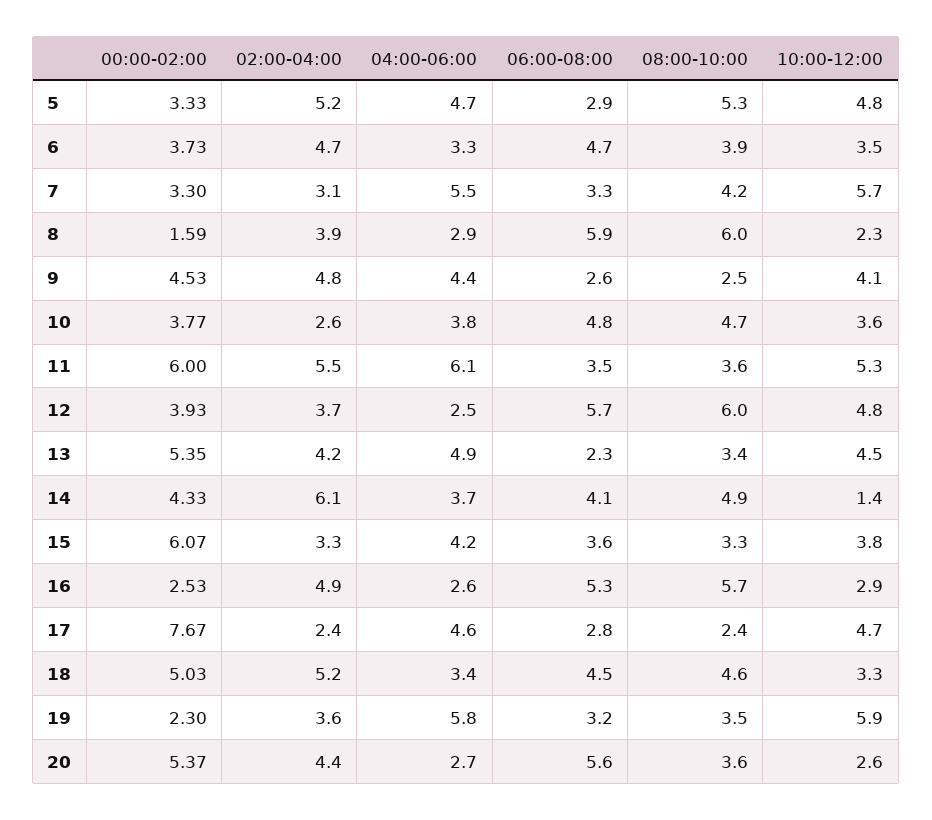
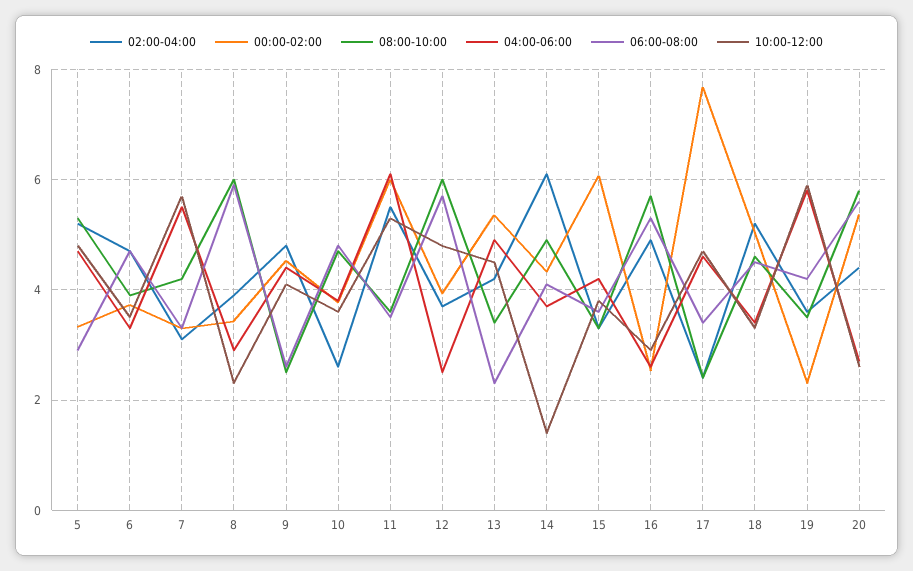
  {
    "00:00-02:00": {
      "5": 3.33,
      "6": 3.73,
      "7": 3.3,
-     "8": 1.59,
+     "8": 3.4,
      "9": 4.53,
      "10": 3.77,
      "11": 6,
      "12": 3.93,
      "13": 5.35,
      "14": 4.33,
      "15": 6.07,
      "16": 2.53,
      "17": 7.67,
      "18": 5.03,
      "19": 2.3,
      "20": 5.37
    },
    "02:00-04:00": {
      "5": 5.2,
      "6": 4.7,
      "7": 3.1,
      "8": 3.9,
      "9": 4.8,
      "10": 2.6,
      "11": 5.5,
      "12": 3.7,
      "13": 4.2,
      "14": 6.1,
      "15": 3.3,
      "16": 4.9,
      "17": 2.4,
      "18": 5.2,
      "19": 3.6,
      "20": 4.4
    },
    "04:00-06:00": {
      "5": 4.7,
      "6": 3.3,
      "7": 5.5,
      "8": 2.9,
      "9": 4.4,
      "10": 3.8,
      "11": 6.1,
      "12": 2.5,
      "13": 4.9,
      "14": 3.7,
      "15": 4.2,
      "16": 2.6,
      "17": 4.6,
      "18": 3.4,
      "19": 5.8,
      "20": 2.7
    },
    "06:00-08:00": {
      "5": 2.9,
      "6": 4.7,
      "7": 3.3,
      "8": 5.9,
      "9": 2.6,
      "10": 4.8,
      "11": 3.5,
      "12": 5.7,
      "13": 2.3,
      "14": 4.1,
      "15": 3.6,
      "16": 5.3,
-     "17": 2.8,
+     "17": 3.4,
      "18": 4.5,
-     "19": 3.2,
+     "19": 4.2,
      "20": 5.6
    },
    "08:00-10:00": {
      "5": 5.3,
      "6": 3.9,
      "7": 4.2,
      "8": 6,
      "9": 2.5,
      "10": 4.7,
      "11": 3.6,
      "12": 6,
      "13": 3.4,
      "14": 4.9,
      "15": 3.3,
      "16": 5.7,
      "17": 2.4,
      "18": 4.6,
      "19": 3.5,
-     "20": 3.6
+     "20": 5.8
    },
    "10:00-12:00": {
      "5": 4.8,
      "6": 3.5,
      "7": 5.7,
      "8": 2.3,
      "9": 4.1,
      "10": 3.6,
      "11": 5.3,
      "12": 4.8,
      "13": 4.5,
      "14": 1.4,
      "15": 3.8,
      "16": 2.9,
      "17": 4.7,
      "18": 3.3,
      "19": 5.9,
      "20": 2.6
    }
  }

